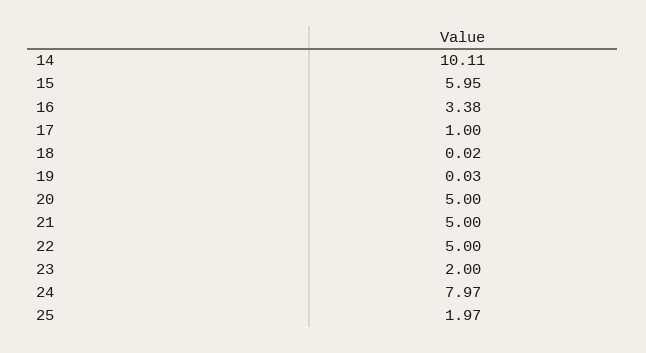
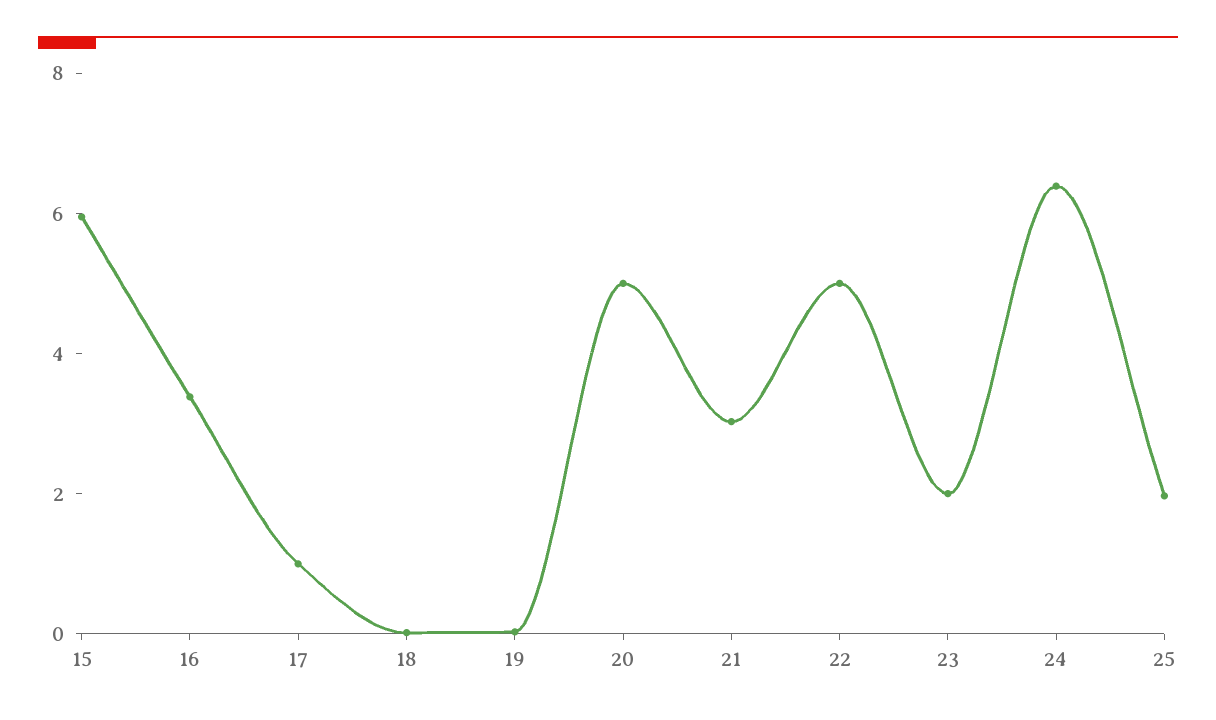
  {
-   "14": 10.11,
    "15": 5.95,
    "16": 3.38,
    "17": 1,
    "18": 0.02,
    "19": 0.03,
    "20": 5,
-   "21": 5,
+   "21": 3,
    "22": 5,
    "23": 2,
-   "24": 7.97,
+   "24": 6.5,
    "25": 1.97
  }

